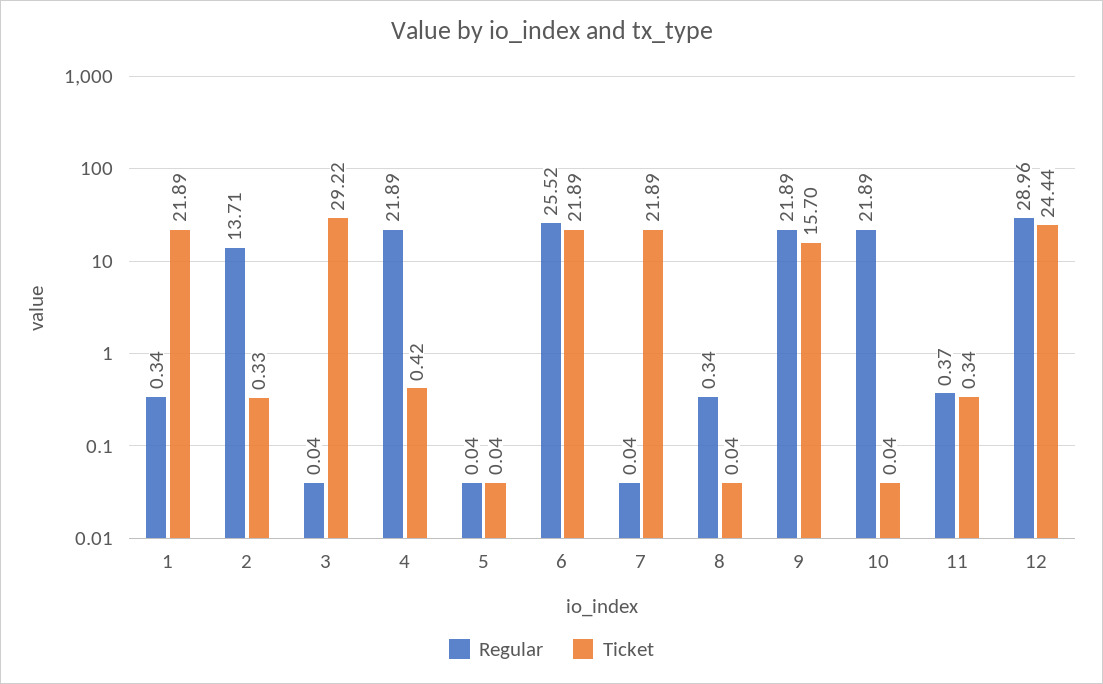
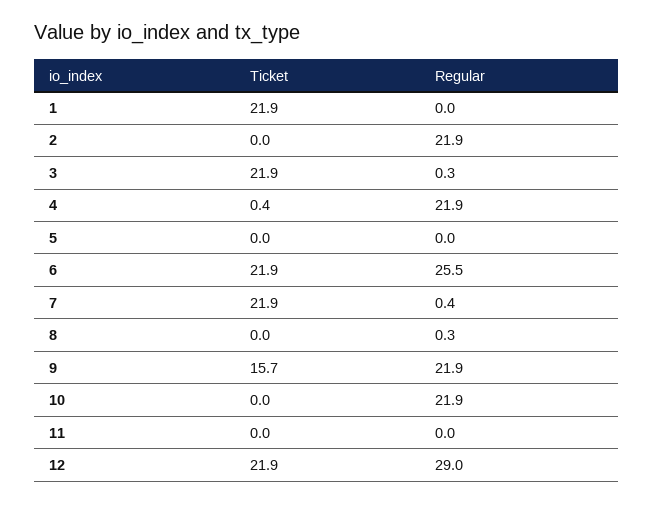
  {
    "Regular": {
-     "1": 0.34,
+     "1": 0,
-     "2": 13.71,
+     "2": 21.9,
-     "3": 0.04,
+     "3": 0.3,
      "4": 21.89,
      "5": 0.04,
      "6": 25.52,
-     "7": 0.04,
+     "7": 0.4,
      "8": 0.34,
      "9": 21.89,
      "10": 21.89,
-     "11": 0.37,
+     "11": 0,
      "12": 28.96
    },
    "Ticket": {
      "1": 21.89,
-     "2": 0.33,
+     "2": 0,
-     "3": 29.22,
+     "3": 21.9,
      "4": 0.42,
      "5": 0.04,
      "6": 21.89,
      "7": 21.89,
      "8": 0.04,
      "9": 15.7,
      "10": 0.04,
-     "11": 0.34,
+     "11": 0,
-     "12": 24.44
+     "12": 21.9
    }
  }

